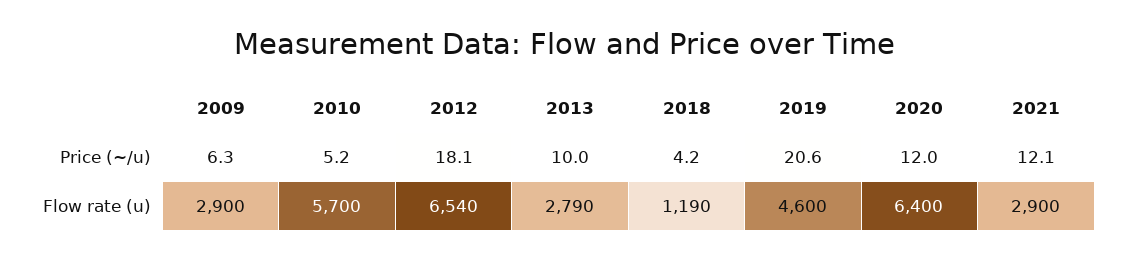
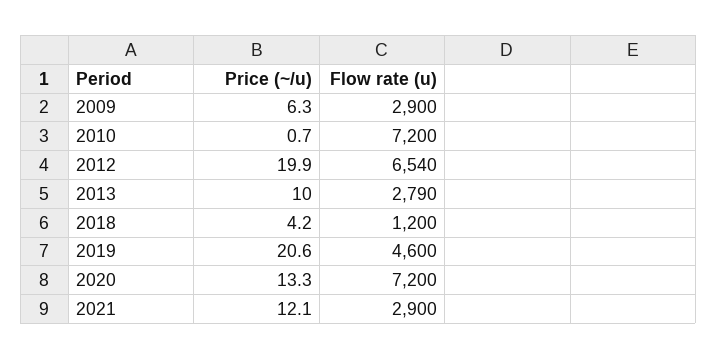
  {
    "2009": {
      "Price (~/u)": 6.3,
      "Flow rate (u)": 2900
    },
    "2010": {
-     "Price (~/u)": 5.2,
+     "Price (~/u)": 0.7,
-     "Flow rate (u)": 5700
+     "Flow rate (u)": 7200
    },
    "2012": {
-     "Price (~/u)": 18.1,
+     "Price (~/u)": 19.9,
      "Flow rate (u)": 6540
    },
    "2013": {
      "Price (~/u)": 10,
      "Flow rate (u)": 2790
    },
    "2018": {
      "Price (~/u)": 4.2,
-     "Flow rate (u)": 1190
+     "Flow rate (u)": 1200
    },
    "2019": {
      "Price (~/u)": 20.6,
      "Flow rate (u)": 4600
    },
    "2020": {
-     "Price (~/u)": 12,
+     "Price (~/u)": 13.3,
-     "Flow rate (u)": 6400
+     "Flow rate (u)": 7200
    },
    "2021": {
      "Price (~/u)": 12.1,
      "Flow rate (u)": 2900
    }
  }

